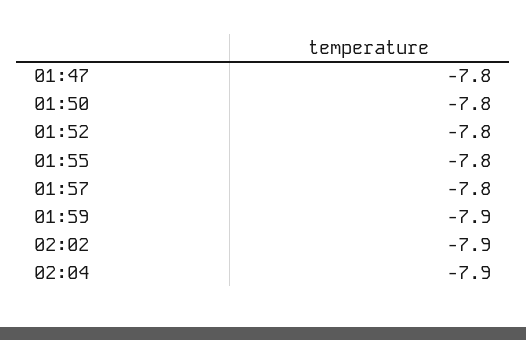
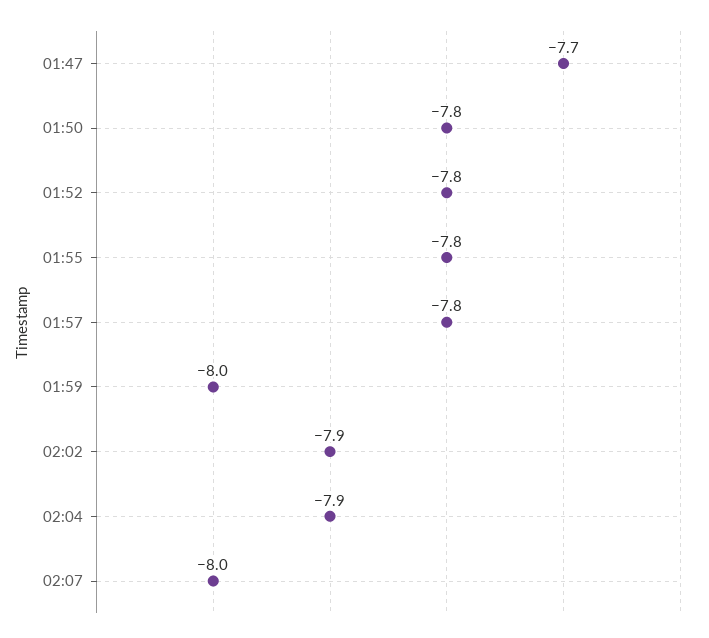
  {
-   "01:47": -7.8,
+   "01:47": -7.7,
    "01:50": -7.8,
    "01:52": -7.8,
    "01:55": -7.8,
    "01:57": -7.8,
-   "01:59": -7.9,
+   "01:59": -8,
    "02:02": -7.9,
-   "02:04": -7.9
+   "02:04": -7.9,
+   "02:07": -8
  }

